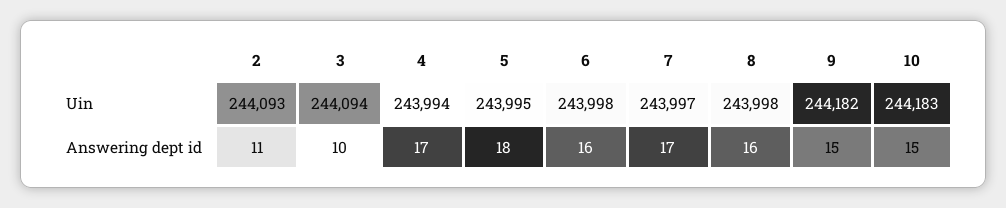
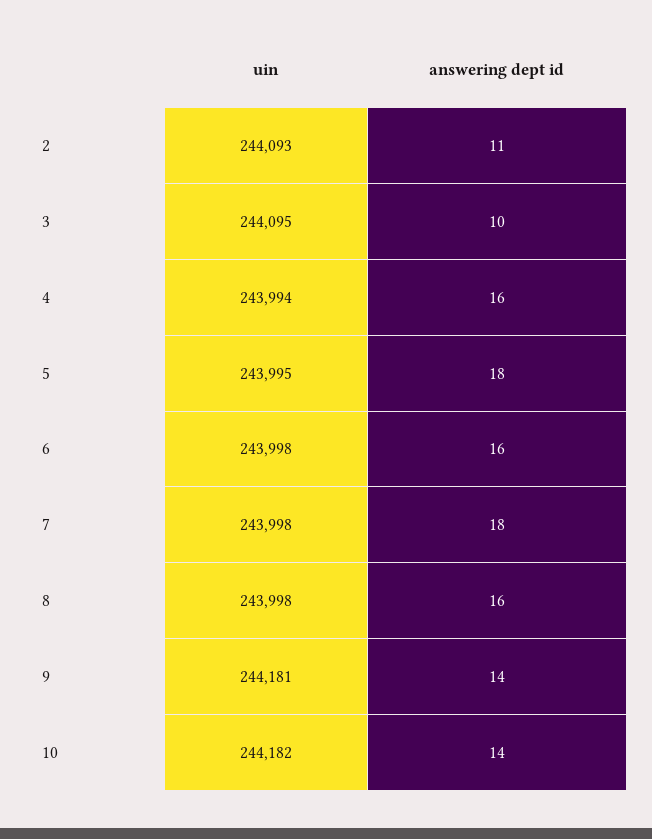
  {
    "2": {
      "Uin": 244093,
      "Answering dept id": 11
    },
    "3": {
-     "Uin": 244094,
+     "Uin": 244095,
      "Answering dept id": 10
    },
    "4": {
      "Uin": 243994,
-     "Answering dept id": 17
+     "Answering dept id": 16
    },
    "5": {
      "Uin": 243995,
      "Answering dept id": 18
    },
    "6": {
      "Uin": 243998,
      "Answering dept id": 16
    },
    "7": {
-     "Uin": 243997,
+     "Uin": 243998,
-     "Answering dept id": 17
+     "Answering dept id": 18
    },
    "8": {
      "Uin": 243998,
      "Answering dept id": 16
    },
    "9": {
-     "Uin": 244182,
+     "Uin": 244181,
-     "Answering dept id": 15
+     "Answering dept id": 14
    },
    "10": {
-     "Uin": 244183,
+     "Uin": 244182,
-     "Answering dept id": 15
+     "Answering dept id": 14
    }
  }

